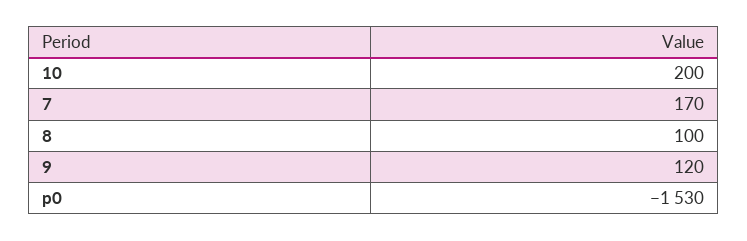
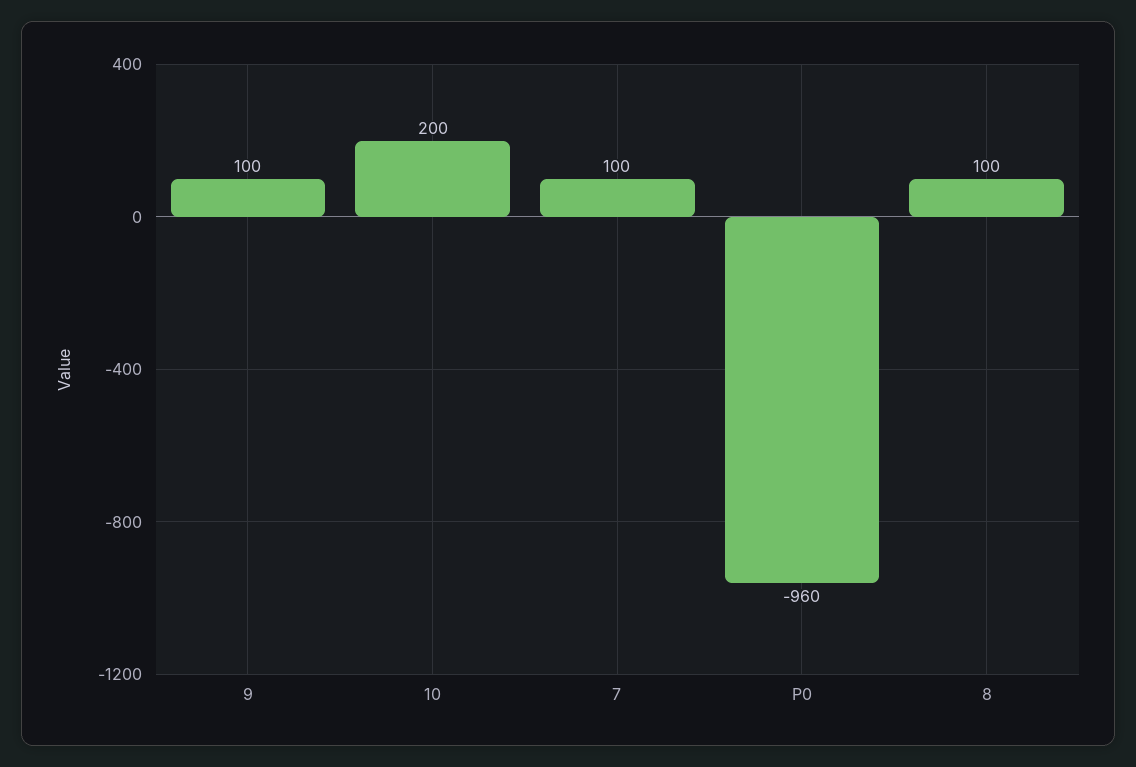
  {
    "10": 200,
-   "7": 170,
+   "7": 100,
    "8": 100,
-   "9": 120,
+   "9": 100,
-   "p0": -1530
+   "p0": -960
  }

